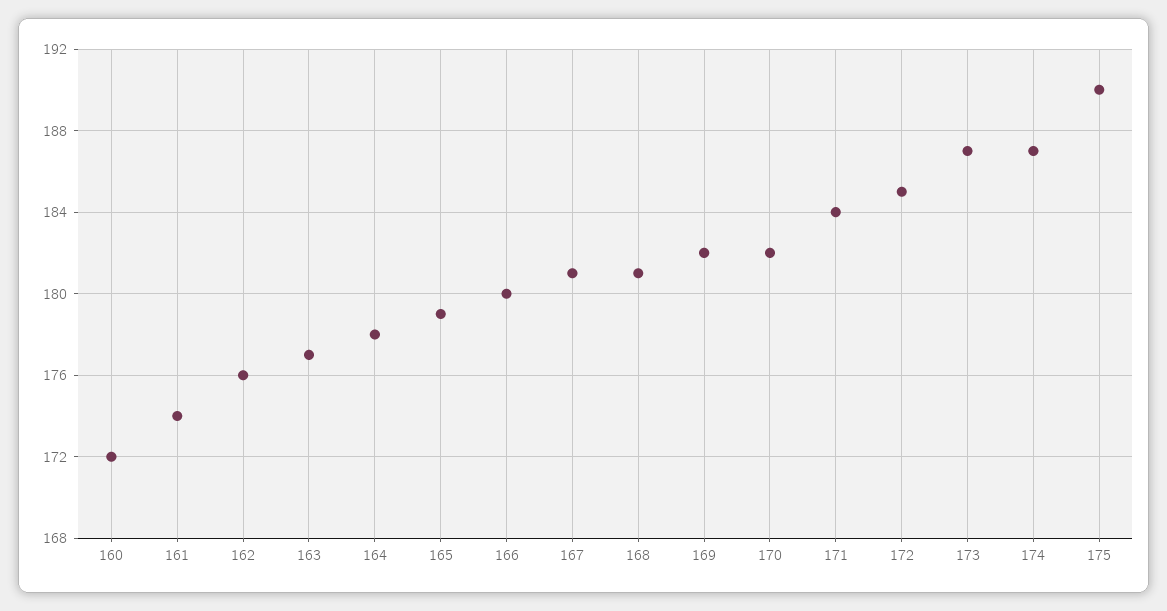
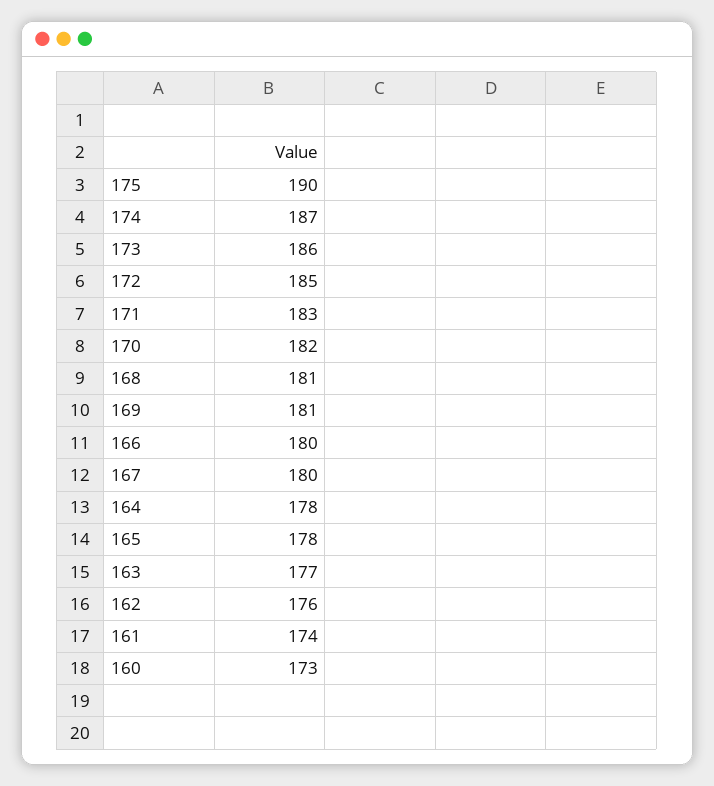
  {
-   "160": 172,
+   "160": 173,
    "161": 174,
    "162": 176,
    "163": 177,
    "164": 178,
-   "165": 179,
+   "165": 178,
    "166": 180,
-   "167": 181,
+   "167": 180,
    "168": 181,
-   "169": 182,
+   "169": 181,
    "170": 182,
-   "171": 184,
+   "171": 183,
    "172": 185,
-   "173": 187,
+   "173": 186,
    "174": 187,
    "175": 190
  }

